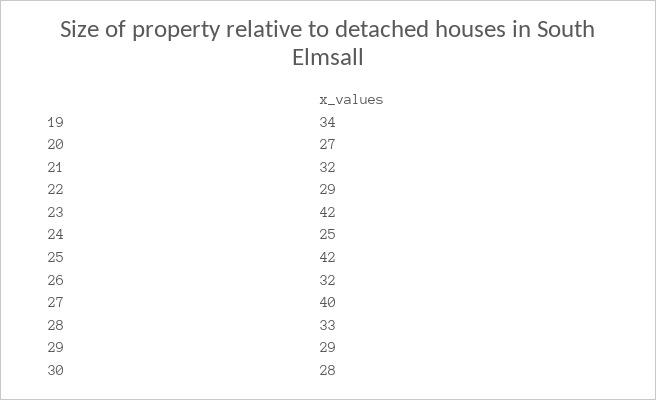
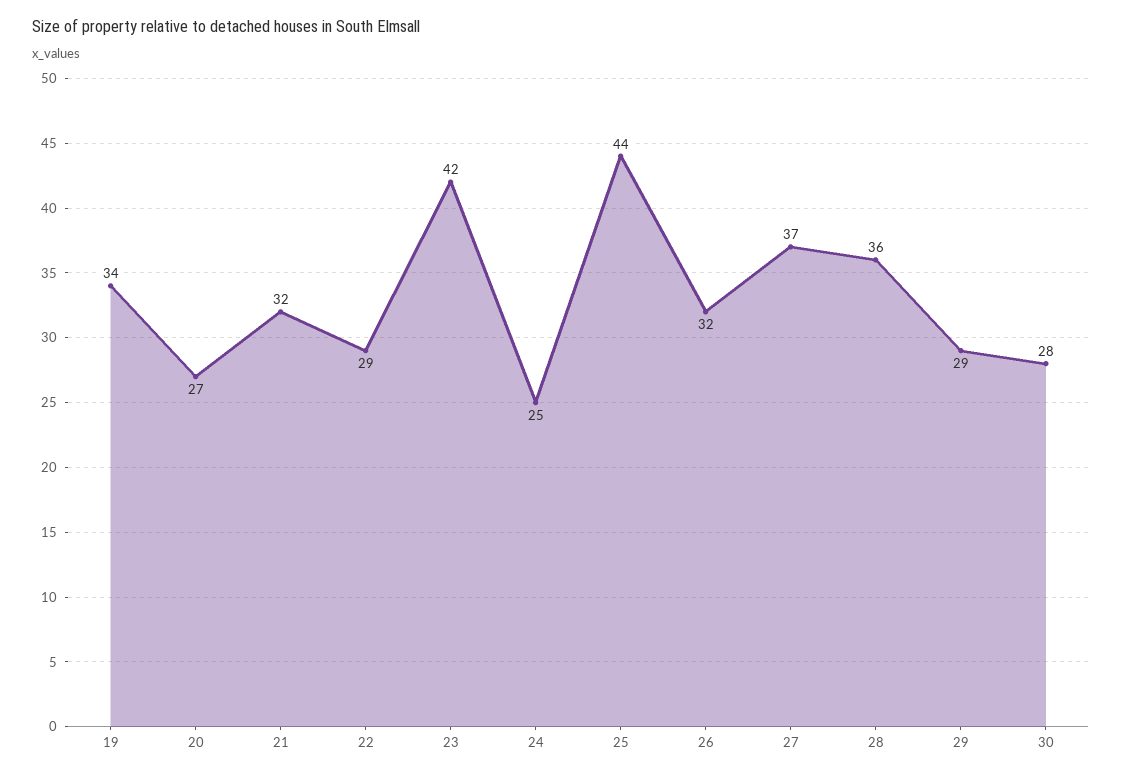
  {
    "19": 34,
    "20": 27,
    "21": 32,
    "22": 29,
    "23": 42,
    "24": 25,
-   "25": 42,
+   "25": 44,
    "26": 32,
-   "27": 40,
+   "27": 37,
-   "28": 33,
+   "28": 36,
    "29": 29,
    "30": 28
  }

